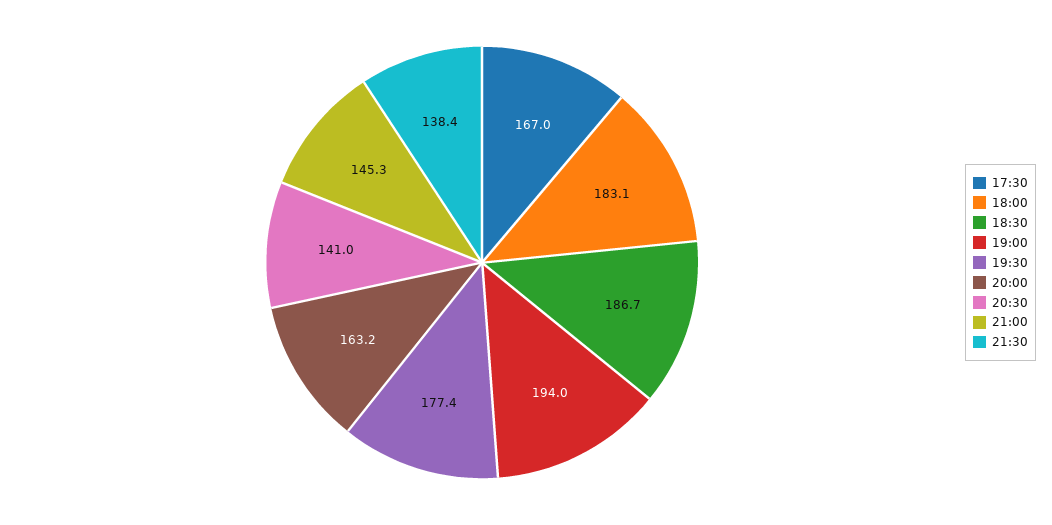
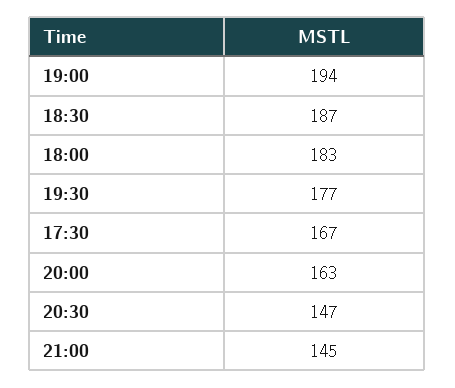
  {
    "17:30": 167,
    "18:00": 183.1,
    "18:30": 186.7,
    "19:00": 194,
    "19:30": 177.4,
    "20:00": 163.2,
-   "20:30": 141,
+   "20:30": 147,
-   "21:00": 145.3,
+   "21:00": 145.3
-   "21:30": 138.4
  }

